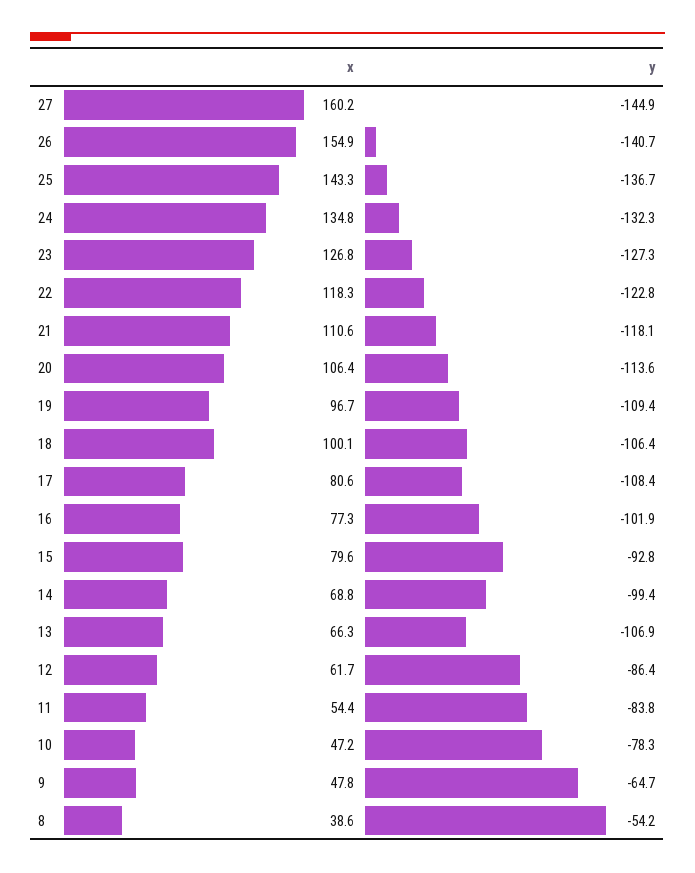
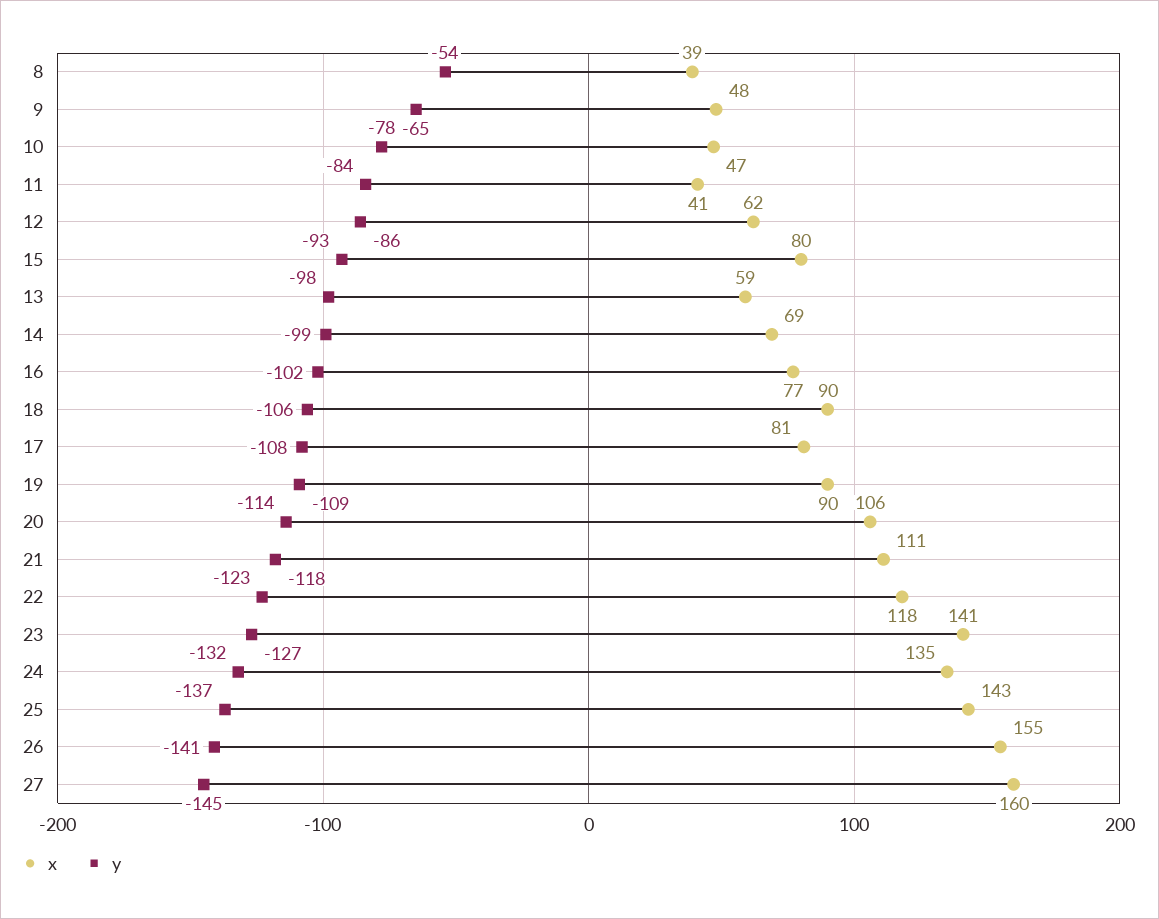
  {
    "x": {
      "27": 160.2,
      "26": 154.9,
      "25": 143.3,
      "24": 134.8,
-     "23": 126.8,
+     "23": 141,
      "22": 118.3,
      "21": 110.6,
      "20": 106.4,
-     "19": 96.7,
+     "19": 90,
-     "18": 100.1,
+     "18": 90,
      "17": 80.6,
      "16": 77.3,
      "15": 79.6,
      "14": 68.8,
-     "13": 66.3,
+     "13": 59,
      "12": 61.7,
-     "11": 54.4,
+     "11": 41,
      "10": 47.2,
      "9": 47.8,
      "8": 38.6
    },
    "y": {
      "27": -144.9,
      "26": -140.7,
      "25": -136.7,
      "24": -132.3,
      "23": -127.3,
      "22": -122.8,
      "21": -118.1,
      "20": -113.6,
      "19": -109.4,
      "18": -106.4,
      "17": -108.4,
      "16": -101.9,
      "15": -92.8,
      "14": -99.4,
-     "13": -106.9,
+     "13": -98,
      "12": -86.4,
      "11": -83.8,
      "10": -78.3,
      "9": -64.7,
      "8": -54.2
    }
  }

